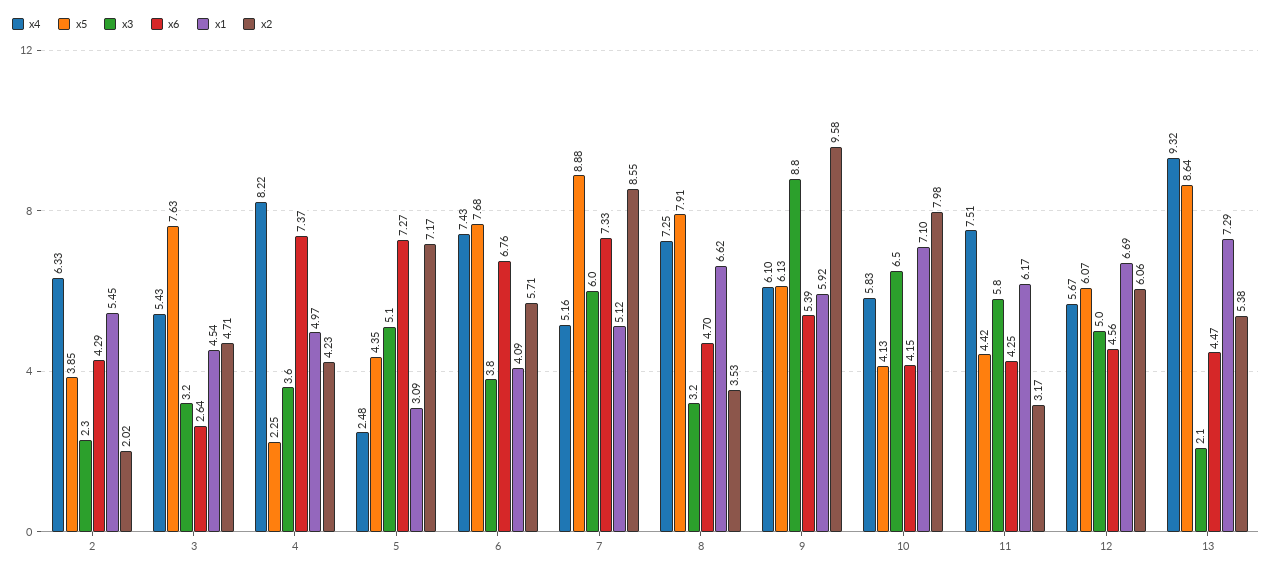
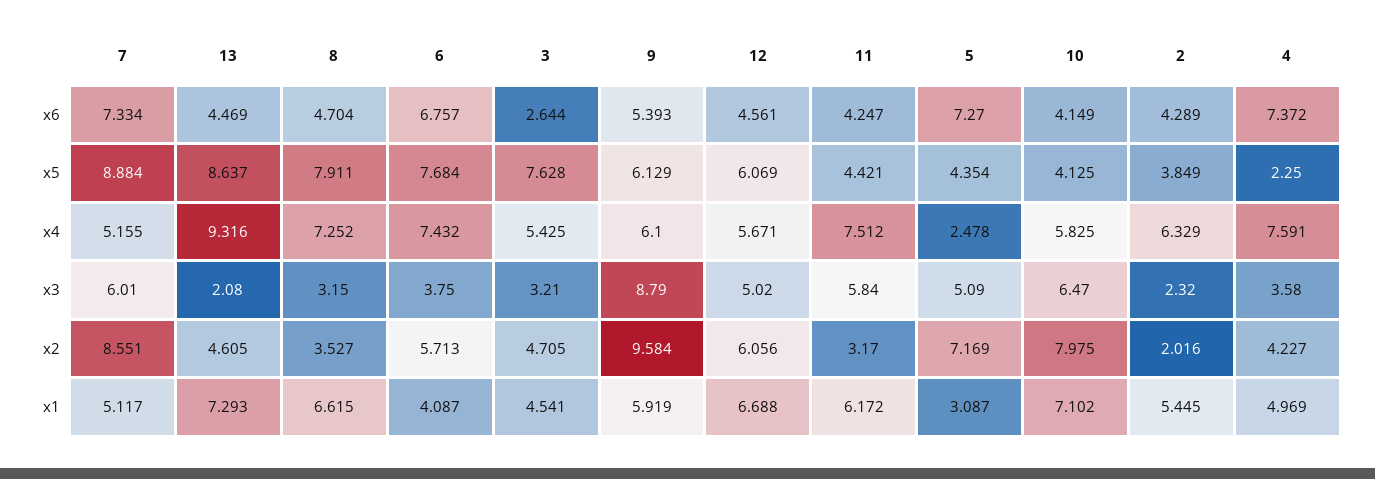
  {
    "x4": {
      "2": 6.329,
      "3": 5.425,
-     "4": 8.22,
+     "4": 7.591,
      "5": 2.478,
      "6": 7.432,
      "7": 5.155,
      "8": 7.252,
      "9": 6.1,
      "10": 5.825,
      "11": 7.512,
      "12": 5.671,
      "13": 9.316
    },
    "x5": {
      "2": 3.849,
      "3": 7.628,
      "4": 2.25,
      "5": 4.354,
      "6": 7.684,
      "7": 8.884,
      "8": 7.911,
      "9": 6.129,
      "10": 4.125,
      "11": 4.421,
      "12": 6.069,
      "13": 8.637
    },
    "x3": {
      "2": 2.32,
      "3": 3.21,
      "4": 3.58,
      "5": 5.09,
      "6": 3.75,
      "7": 6.01,
      "8": 3.15,
      "9": 8.79,
      "10": 6.47,
      "11": 5.84,
      "12": 5.02,
      "13": 2.08
    },
    "x6": {
      "2": 4.289,
      "3": 2.644,
      "4": 7.372,
      "5": 7.27,
      "6": 6.757,
      "7": 7.334,
      "8": 4.704,
      "9": 5.393,
      "10": 4.149,
      "11": 4.247,
      "12": 4.561,
      "13": 4.469
    },
    "x1": {
      "2": 5.445,
      "3": 4.541,
      "4": 4.969,
      "5": 3.087,
      "6": 4.087,
      "7": 5.117,
      "8": 6.615,
      "9": 5.919,
      "10": 7.102,
      "11": 6.172,
      "12": 6.688,
      "13": 7.293
    },
    "x2": {
      "2": 2.016,
      "3": 4.705,
      "4": 4.227,
      "5": 7.169,
      "6": 5.713,
      "7": 8.551,
      "8": 3.527,
      "9": 9.584,
      "10": 7.975,
      "11": 3.17,
      "12": 6.056,
-     "13": 5.38
+     "13": 4.605
    }
  }

